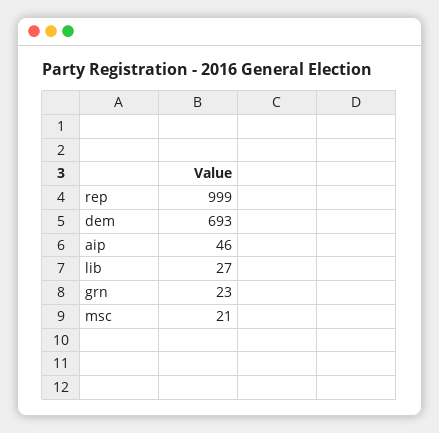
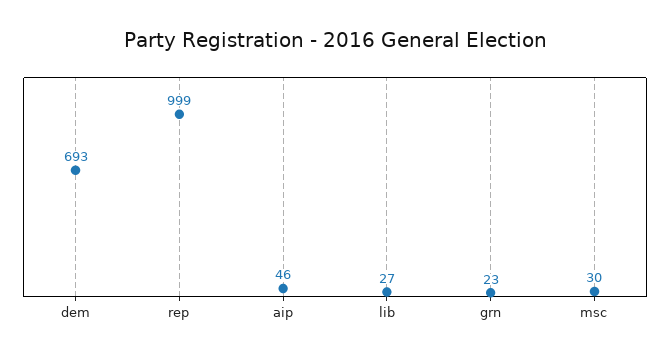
  {
    "rep": 999,
    "dem": 693,
    "aip": 46,
    "lib": 27,
    "grn": 23,
-   "msc": 21
+   "msc": 30
  }

